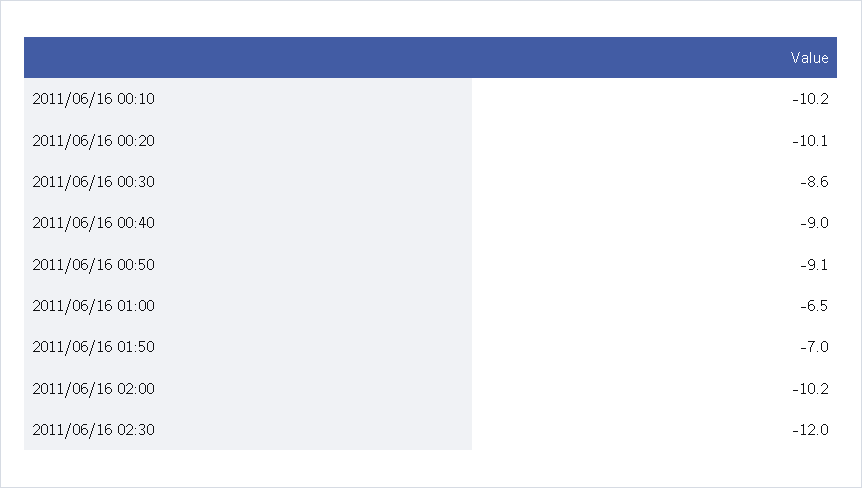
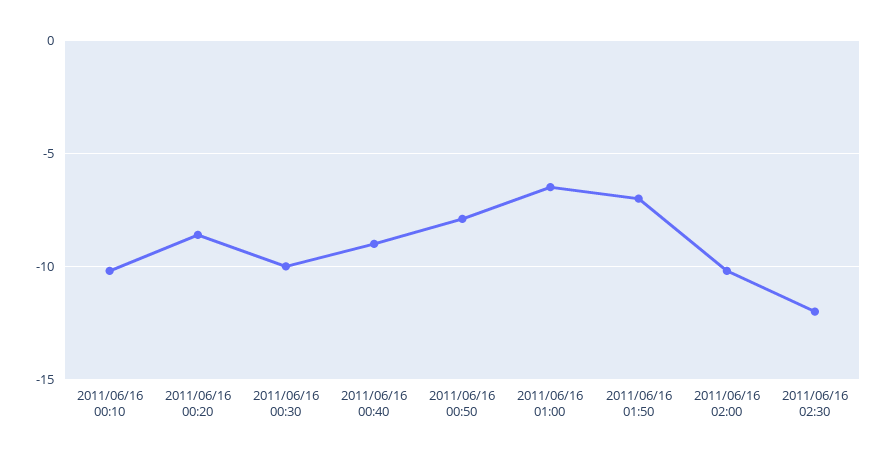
  {
    "2011/06/16 00:10": -10.2,
-   "2011/06/16 00:20": -10.1,
+   "2011/06/16 00:20": -8.5,
-   "2011/06/16 00:30": -8.6,
+   "2011/06/16 00:30": -10,
    "2011/06/16 00:40": -9,
-   "2011/06/16 00:50": -9.1,
+   "2011/06/16 00:50": -8,
    "2011/06/16 01:00": -6.5,
    "2011/06/16 01:50": -7,
    "2011/06/16 02:00": -10.2,
    "2011/06/16 02:30": -12
  }

